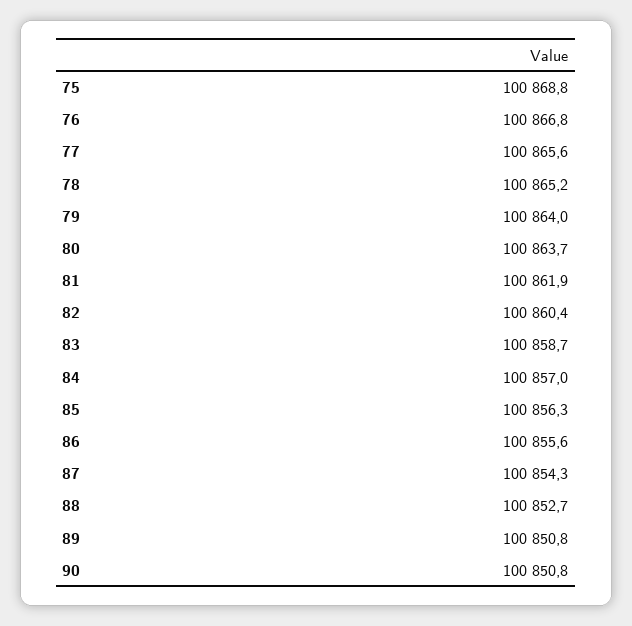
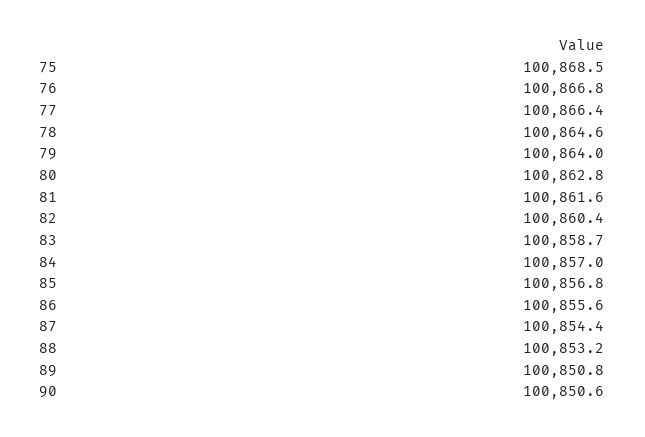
  {
-   "75": 100868.8,
+   "75": 100868.5,
    "76": 100866.8,
-   "77": 100865.6,
+   "77": 100866.4,
-   "78": 100865.2,
+   "78": 100864.6,
    "79": 100864,
-   "80": 100863.7,
+   "80": 100862.8,
-   "81": 100861.9,
+   "81": 100861.6,
    "82": 100860.4,
    "83": 100858.7,
    "84": 100857,
-   "85": 100856.3,
+   "85": 100856.8,
    "86": 100855.6,
-   "87": 100854.3,
+   "87": 100854.4,
-   "88": 100852.7,
+   "88": 100853.2,
    "89": 100850.8,
-   "90": 100850.8
+   "90": 100850.6
  }

